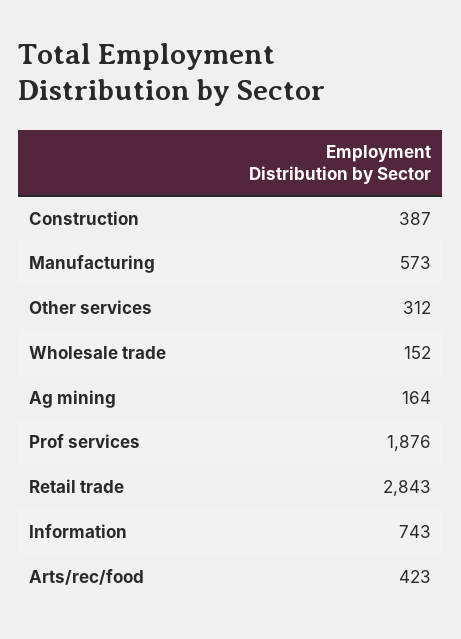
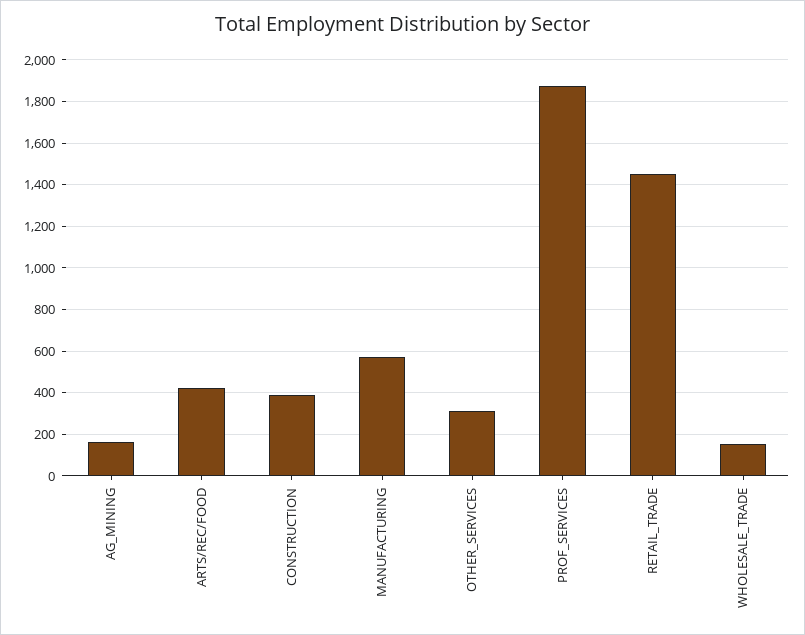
  {
    "Construction": 387,
    "Manufacturing": 573,
    "Other services": 312,
    "Wholesale trade": 152,
    "Ag mining": 164,
    "Prof services": 1876,
-   "Retail trade": 2843,
+   "Retail trade": 1450,
-   "Information": 743,
    "Arts/rec/food": 423
  }

